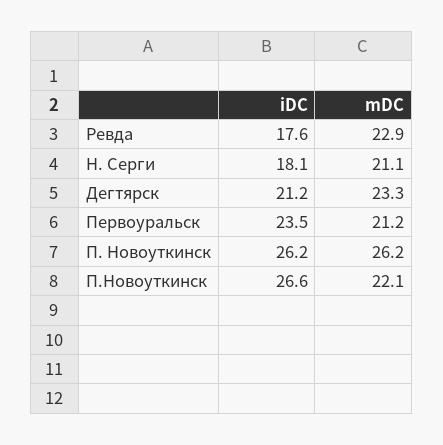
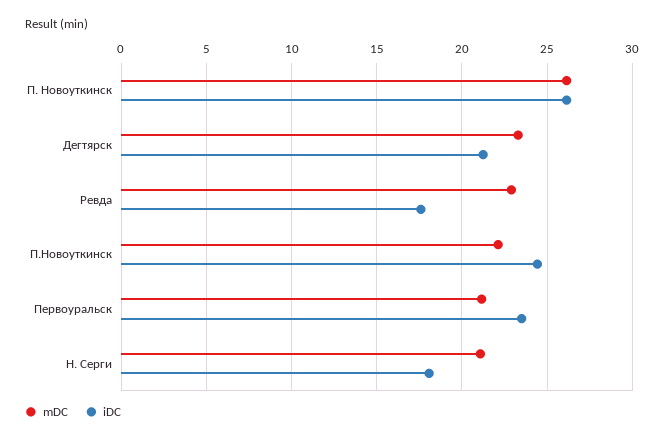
  {
    "iDC": {
      "Ревда": 17.6,
      "Н. Серги": 18.1,
      "Дегтярск": 21.2,
      "Первоуральск": 23.5,
      "П. Новоуткинск": 26.2,
-     "П.Новоуткинск": 26.6
+     "П.Новоуткинск": 24.5
    },
    "mDC": {
      "Ревда": 22.9,
      "Н. Серги": 21.1,
      "Дегтярск": 23.3,
      "Первоуральск": 21.2,
      "П. Новоуткинск": 26.2,
      "П.Новоуткинск": 22.1
    }
  }

